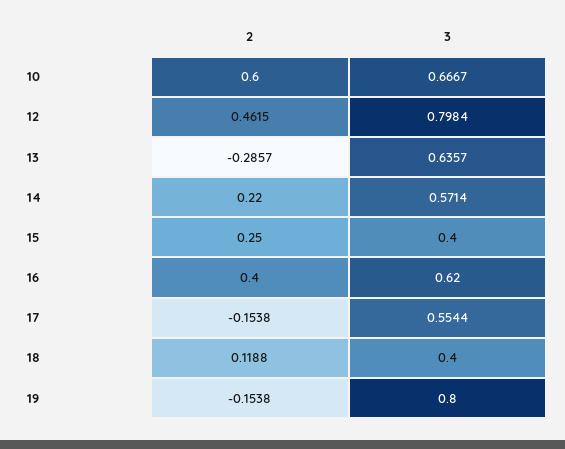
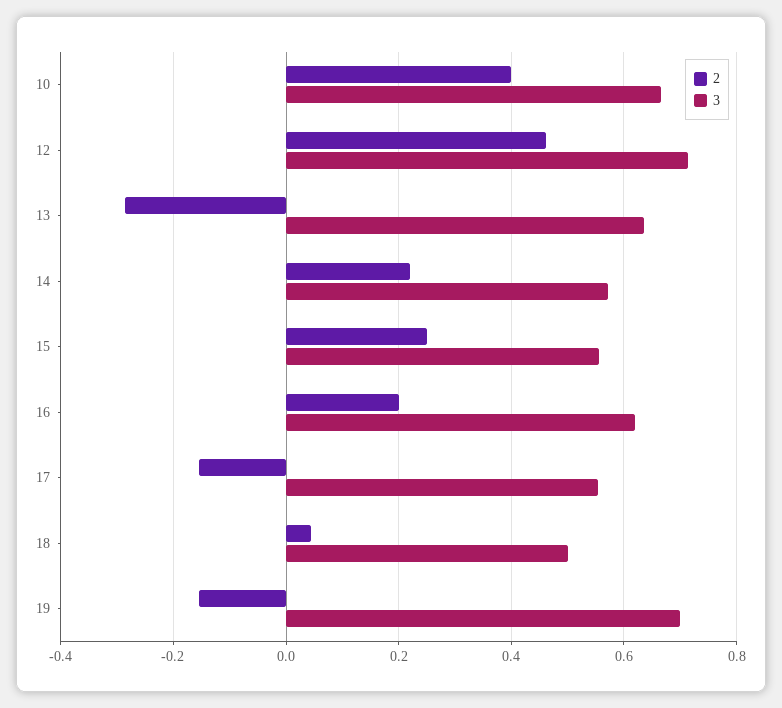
  {
    "2": {
-     "10": 0.6,
+     "10": 0.4,
      "12": 0.4615,
      "13": -0.2857,
      "14": 0.22,
      "15": 0.25,
-     "16": 0.4,
+     "16": 0.2,
      "17": -0.1538,
-     "18": 0.1188,
+     "18": 0.04,
      "19": -0.1538
    },
    "3": {
      "10": 0.6667,
-     "12": 0.7984,
+     "12": 0.72,
      "13": 0.6357,
      "14": 0.5714,
-     "15": 0.4,
+     "15": 0.56,
      "16": 0.62,
      "17": 0.5544,
-     "18": 0.4,
+     "18": 0.5,
-     "19": 0.8
+     "19": 0.7
    }
  }

